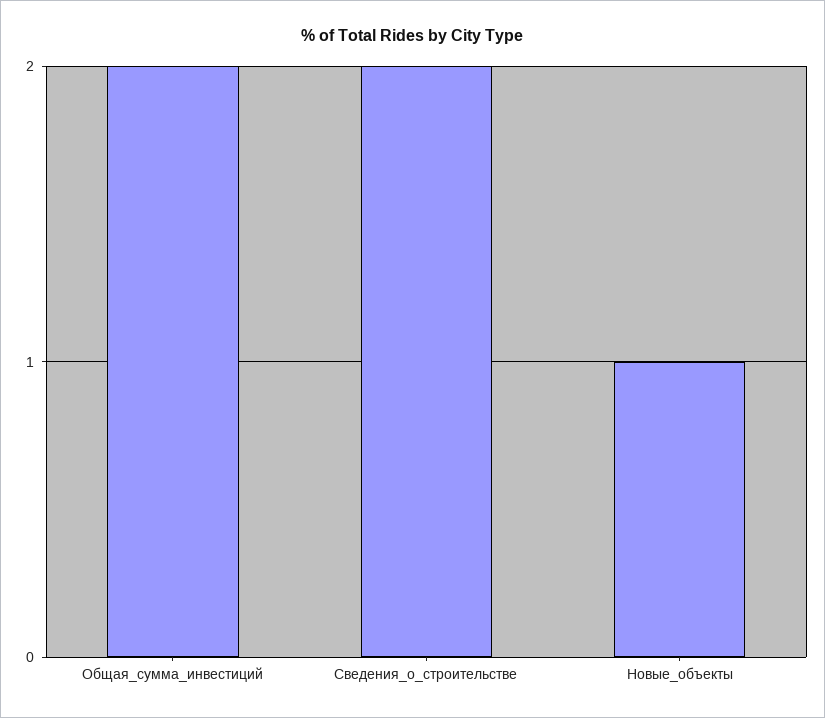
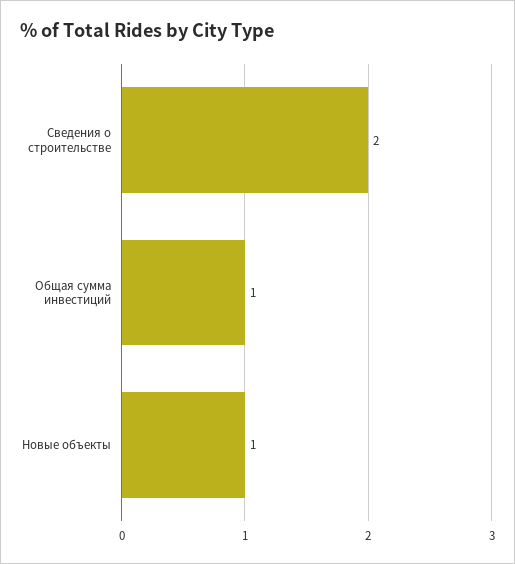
  {
-   "Общая_сумма_инвестиций": 2,
+   "Общая_сумма_инвестиций": 1,
    "Сведения_о_строительстве": 2,
    "Новые_объекты": 1
  }

